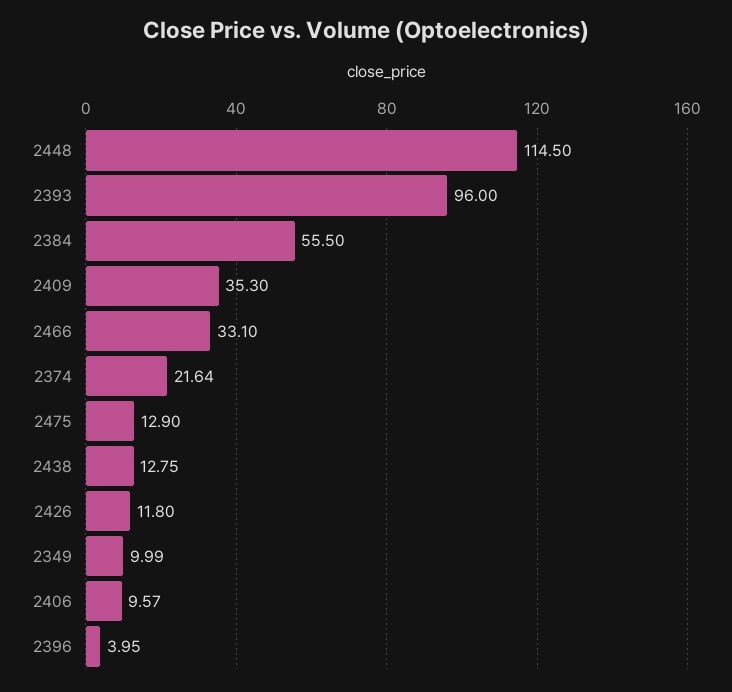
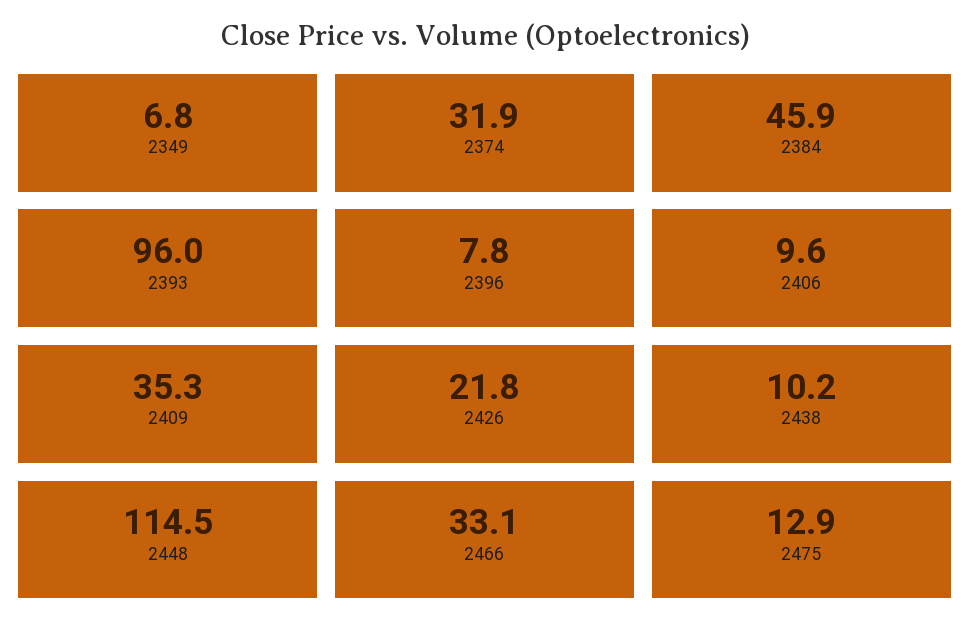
  {
    "2448": 114.5,
    "2393": 96,
-   "2384": 55.5,
+   "2384": 45.9,
    "2409": 35.3,
    "2466": 33.1,
-   "2374": 21.64,
+   "2374": 31.9,
    "2475": 12.9,
-   "2438": 12.75,
+   "2438": 10.2,
-   "2426": 11.8,
+   "2426": 21.8,
-   "2349": 9.99,
+   "2349": 6.8,
    "2406": 9.57,
-   "2396": 3.95
+   "2396": 7.8
  }

